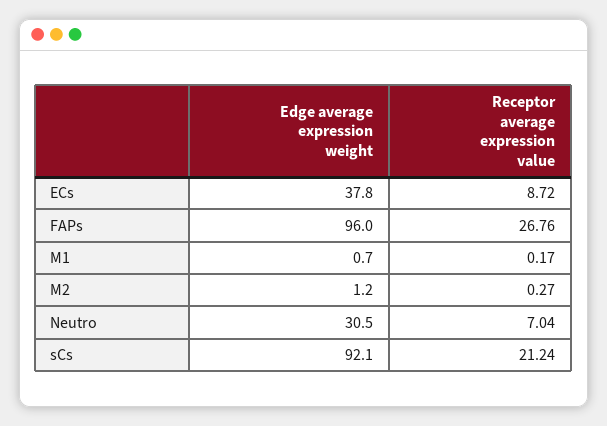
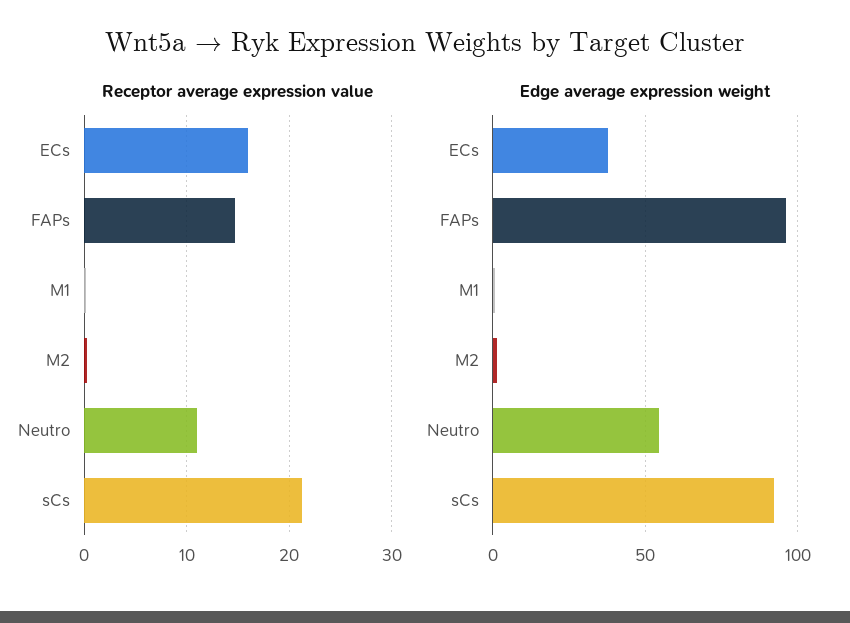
  {
    "Edge average expression weight": {
      "ECs": 37.8,
      "FAPs": 96,
      "M1": 0.7,
      "M2": 1.2,
-     "Neutro": 30.5,
+     "Neutro": 55,
      "sCs": 92.1
    },
    "Receptor average expression value": {
-     "ECs": 8.72,
+     "ECs": 16,
-     "FAPs": 26.76,
+     "FAPs": 15,
      "M1": 0.17,
      "M2": 0.27,
-     "Neutro": 7.04,
+     "Neutro": 11,
      "sCs": 21.24
    }
  }

